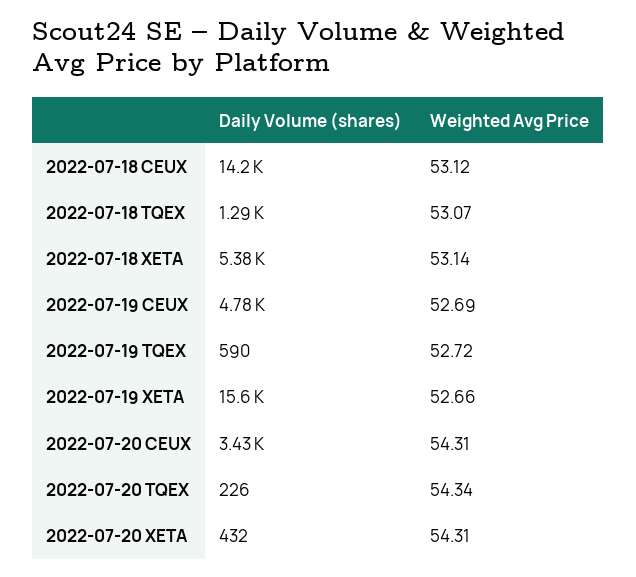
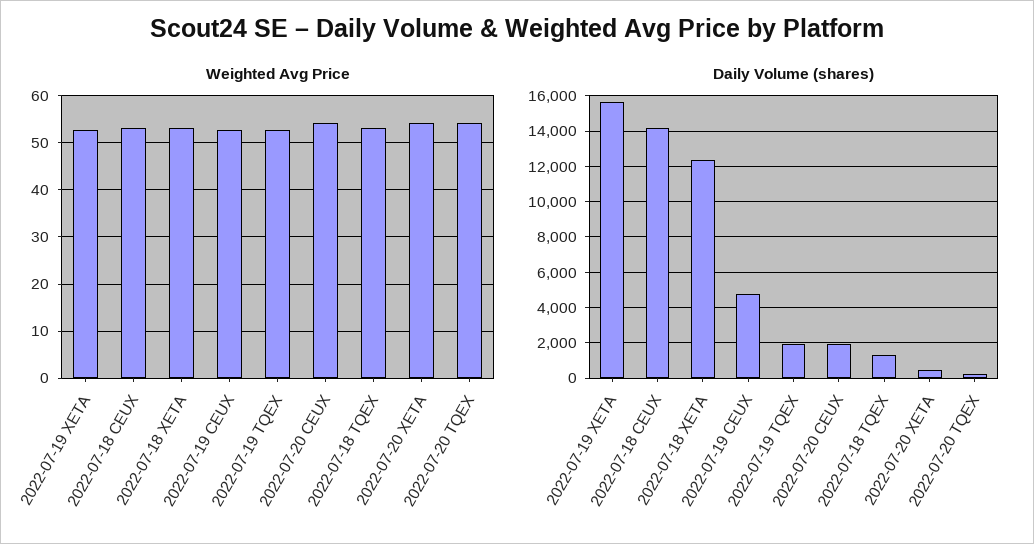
  {
    "Daily Volume (shares)": {
      "2022-07-18 CEUX": 14200,
      "2022-07-18 TQEX": 1290,
-     "2022-07-18 XETA": 5380,
+     "2022-07-18 XETA": 12500,
      "2022-07-19 CEUX": 4780,
-     "2022-07-19 TQEX": 590,
+     "2022-07-19 TQEX": 2000,
      "2022-07-19 XETA": 15600,
-     "2022-07-20 CEUX": 3430,
+     "2022-07-20 CEUX": 2000,
      "2022-07-20 TQEX": 226,
      "2022-07-20 XETA": 432
    },
    "Weighted Avg Price": {
      "2022-07-18 CEUX": 53.12,
      "2022-07-18 TQEX": 53.07,
      "2022-07-18 XETA": 53.14,
      "2022-07-19 CEUX": 52.69,
      "2022-07-19 TQEX": 52.72,
      "2022-07-19 XETA": 52.66,
      "2022-07-20 CEUX": 54.31,
      "2022-07-20 TQEX": 54.34,
      "2022-07-20 XETA": 54.31
    }
  }

